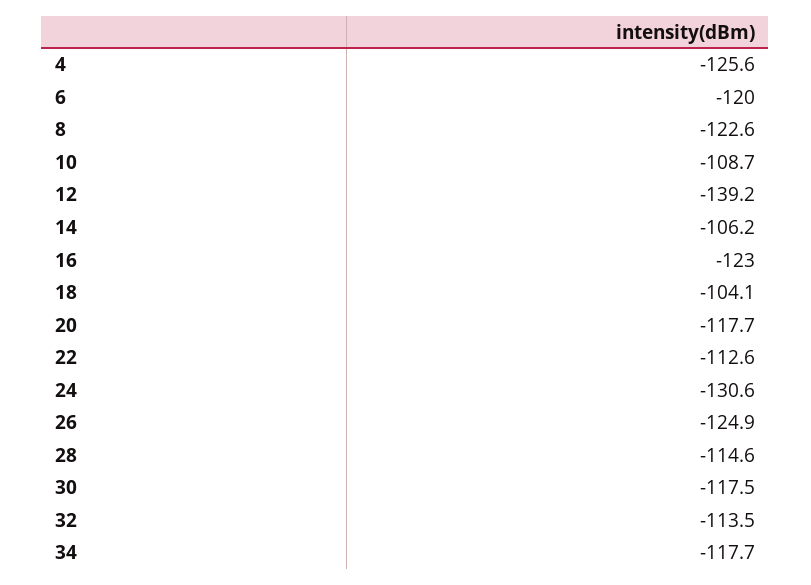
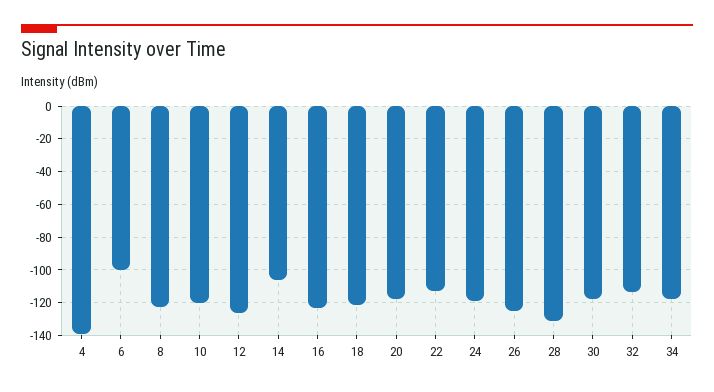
  {
-   "4": -125.6,
+   "4": -140,
-   "6": -120,
+   "6": -100,
    "8": -122.6,
-   "10": -108.7,
+   "10": -120,
-   "12": -139.2,
+   "12": -125,
    "14": -106.2,
    "16": -123,
-   "18": -104.1,
+   "18": -120,
    "20": -117.7,
    "22": -112.6,
-   "24": -130.6,
+   "24": -120,
    "26": -124.9,
-   "28": -114.6,
+   "28": -130,
    "30": -117.5,
    "32": -113.5,
    "34": -117.7
  }

